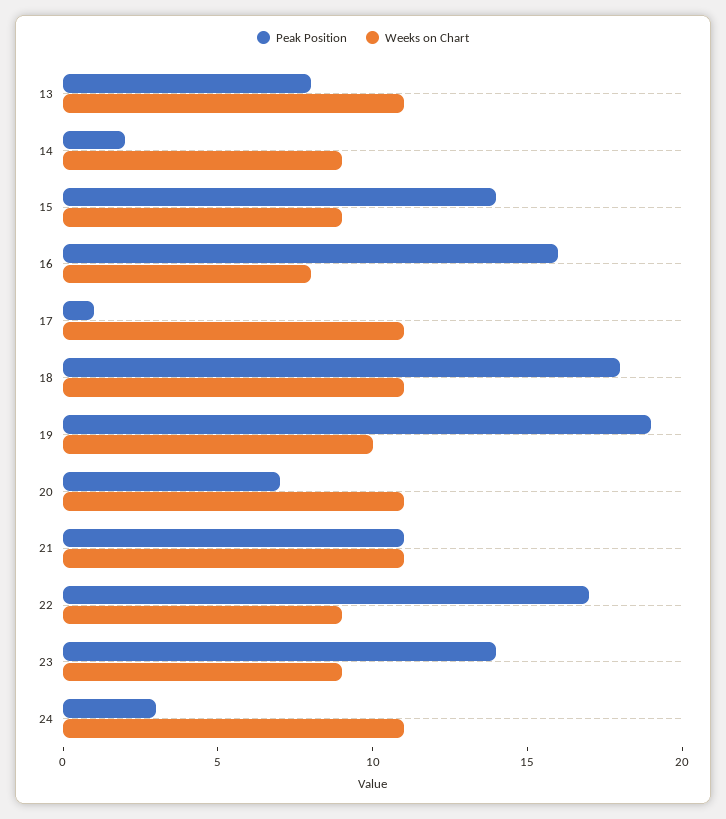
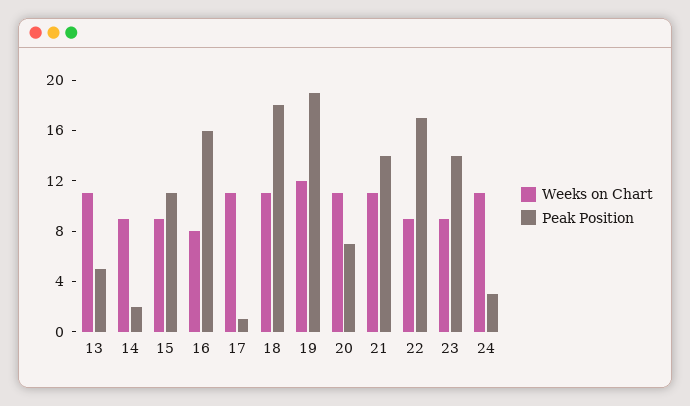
  {
    "Peak Position": {
-     "13": 8,
+     "13": 5,
      "14": 2,
-     "15": 14,
+     "15": 11,
      "16": 16,
      "17": 1,
      "18": 18,
      "19": 19,
      "20": 7,
-     "21": 11,
+     "21": 14,
      "22": 17,
      "23": 14,
      "24": 3
    },
    "Weeks on Chart": {
      "13": 11,
      "14": 9,
      "15": 9,
      "16": 8,
      "17": 11,
      "18": 11,
-     "19": 10,
+     "19": 12,
      "20": 11,
      "21": 11,
      "22": 9,
      "23": 9,
      "24": 11
    }
  }

